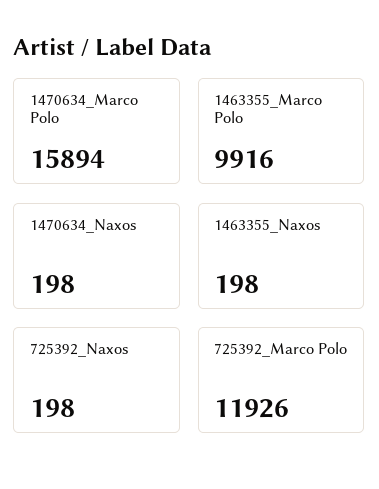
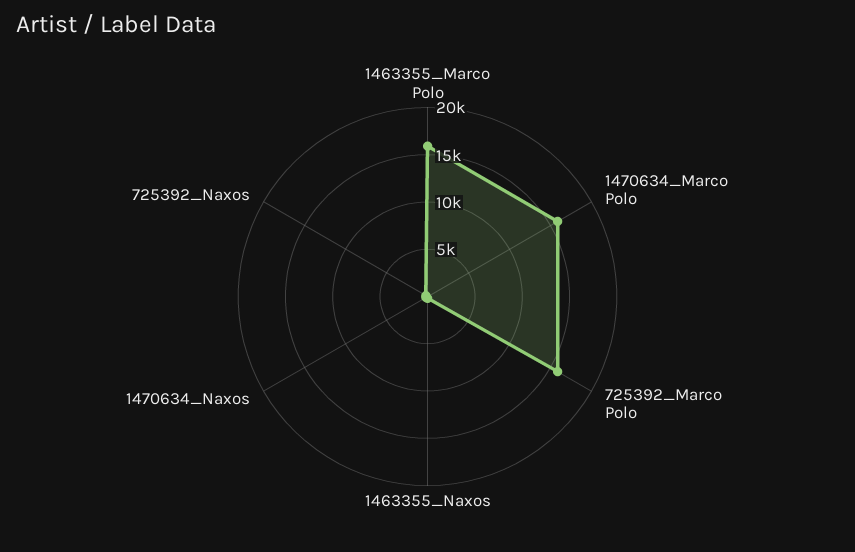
  {
    "1470634_Marco Polo": 15894,
-   "1463355_Marco Polo": 9916,
+   "1463355_Marco Polo": 16000,
    "1470634_Naxos": 198,
    "1463355_Naxos": 198,
    "725392_Naxos": 198,
-   "725392_Marco Polo": 11926
+   "725392_Marco Polo": 16000
  }

